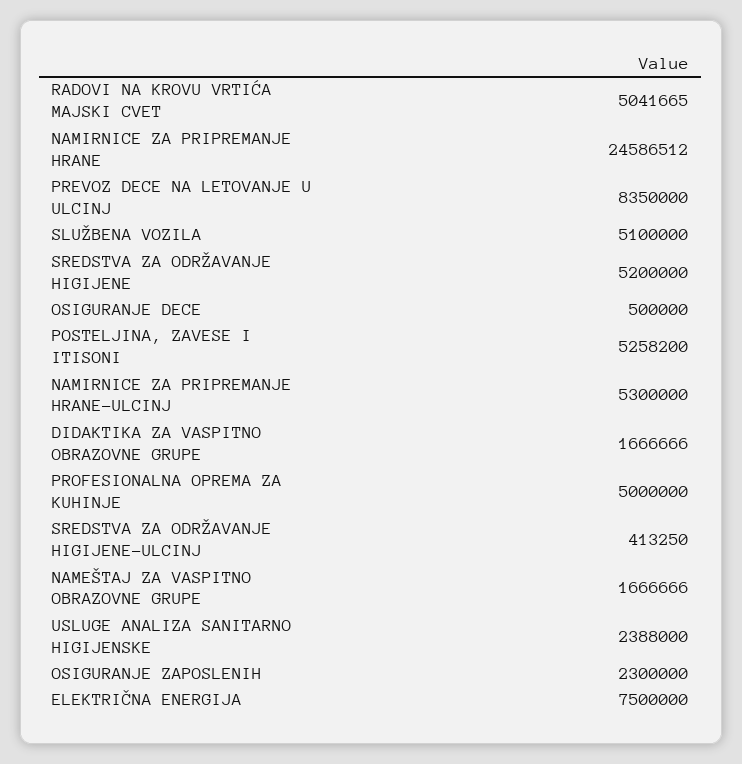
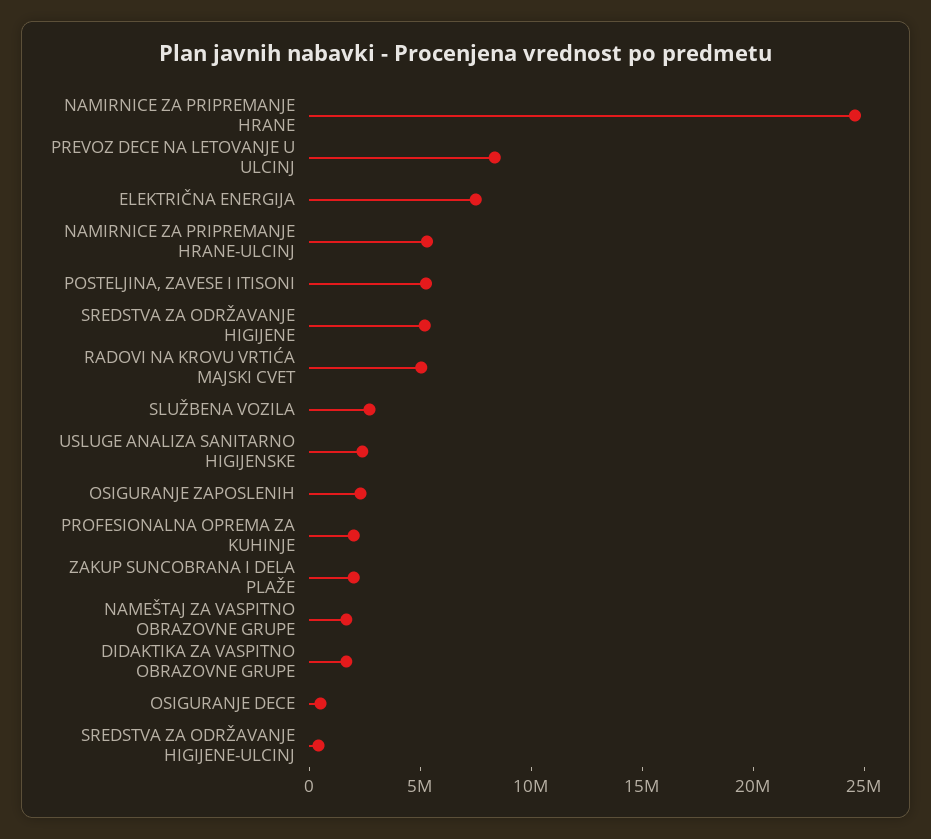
  {
    "RADOVI NA KROVU VRTIĆA MAJSKI CVET": 5041665,
    "NAMIRNICE ZA PRIPREMANJE HRANE": 24586512,
    "PREVOZ DECE NA LETOVANJE U ULCINJ": 8350000,
-   "SLUŽBENA VOZILA": 5100000,
+   "SLUŽBENA VOZILA": 3000000,
    "SREDSTVA ZA ODRŽAVANJE HIGIJENE": 5200000,
    "OSIGURANJE DECE": 500000,
    "POSTELJINA, ZAVESE I ITISONI": 5258200,
    "NAMIRNICE ZA PRIPREMANJE HRANE-ULCINJ": 5300000,
    "DIDAKTIKA ZA VASPITNO OBRAZOVNE GRUPE": 1666666,
-   "PROFESIONALNA OPREMA ZA KUHINJE": 5000000,
+   "PROFESIONALNA OPREMA ZA KUHINJE": 2000000,
    "SREDSTVA ZA ODRŽAVANJE HIGIJENE-ULCINJ": 413250,
    "NAMEŠTAJ ZA VASPITNO OBRAZOVNE GRUPE": 1666666,
    "USLUGE ANALIZA SANITARNO HIGIJENSKE": 2388000,
    "OSIGURANJE ZAPOSLENIH": 2300000,
-   "ELEKTRIČNA ENERGIJA": 7500000
+   "ELEKTRIČNA ENERGIJA": 7500000,
+   "ZAKUP SUNCOBRANA I DELA PLAŽE": 2000000
  }

